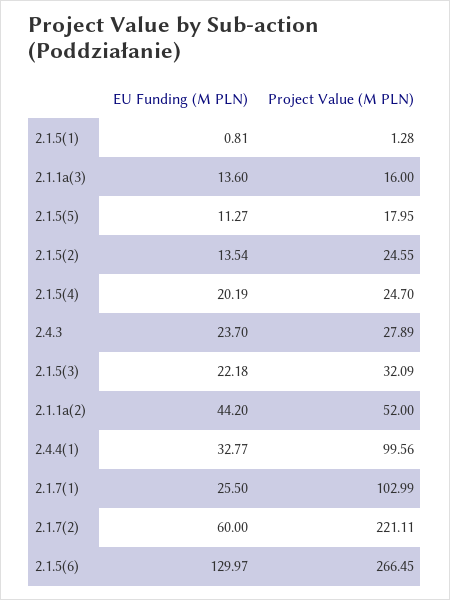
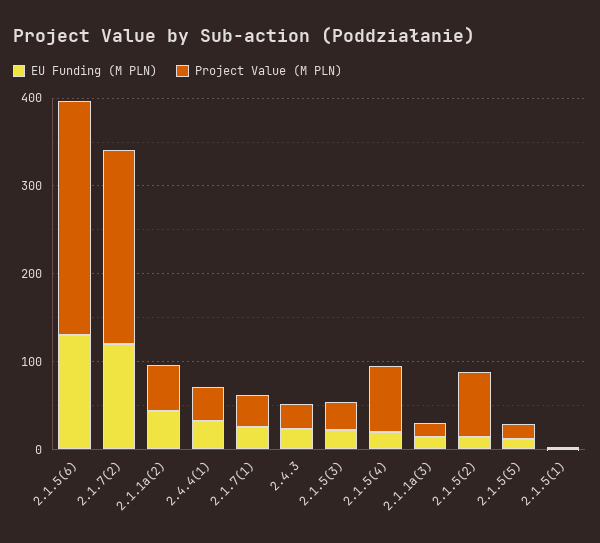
  {
    "EU Funding (M PLN)": {
      "2.1.5(1)": 0.81,
      "2.1.1a(3)": 13.6,
      "2.1.5(5)": 11.27,
      "2.1.5(2)": 13.54,
      "2.1.5(4)": 20.19,
      "2.4.3": 23.7,
      "2.1.5(3)": 22.18,
      "2.1.1a(2)": 44.2,
      "2.4.4(1)": 32.77,
      "2.1.7(1)": 25.5,
-     "2.1.7(2)": 60,
+     "2.1.7(2)": 120,
      "2.1.5(6)": 129.97
    },
    "Project Value (M PLN)": {
      "2.1.5(1)": 1.28,
      "2.1.1a(3)": 16,
      "2.1.5(5)": 17.95,
-     "2.1.5(2)": 24.55,
+     "2.1.5(2)": 80,
-     "2.1.5(4)": 24.7,
+     "2.1.5(4)": 80,
      "2.4.3": 27.89,
      "2.1.5(3)": 32.09,
      "2.1.1a(2)": 52,
-     "2.4.4(1)": 99.56,
+     "2.4.4(1)": 40,
-     "2.1.7(1)": 102.99,
+     "2.1.7(1)": 40,
      "2.1.7(2)": 221.11,
      "2.1.5(6)": 266.45
    }
  }

